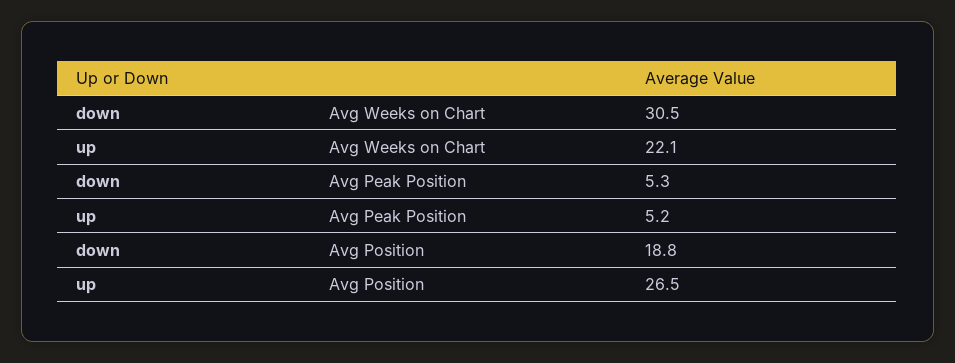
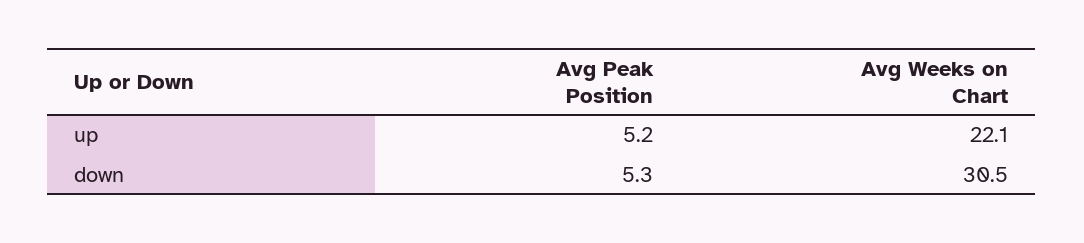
  {
    "down": {
      "Avg Weeks on Chart": 30.5,
-     "Avg Peak Position": 5.3,
+     "Avg Peak Position": 5.3
-     "Avg Position": 18.8
    },
    "up": {
      "Avg Weeks on Chart": 22.1,
-     "Avg Peak Position": 5.2,
+     "Avg Peak Position": 5.2
-     "Avg Position": 26.5
    }
  }

